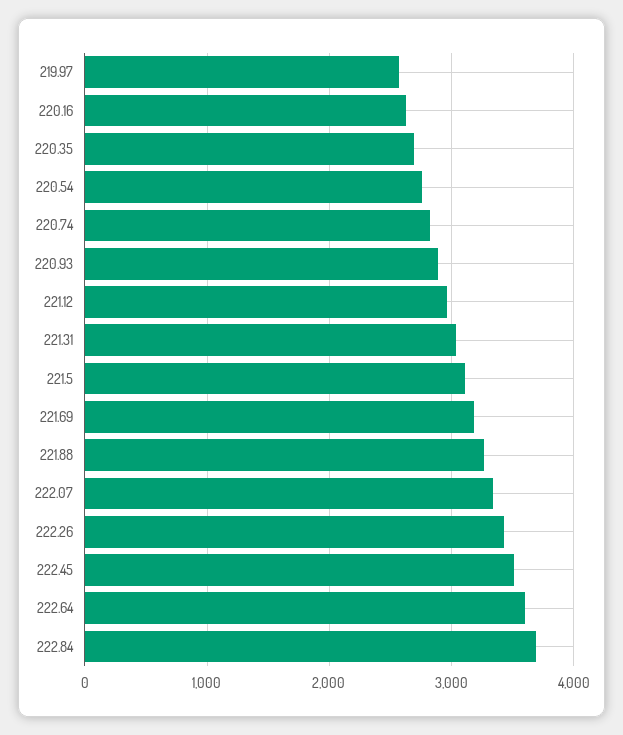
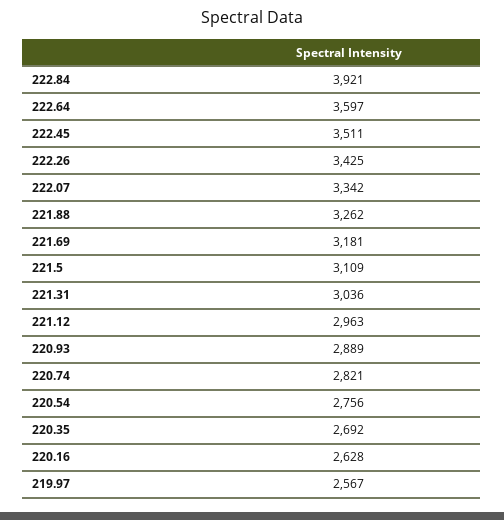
  {
    "219.97": 2567,
    "220.16": 2628,
    "220.35": 2692,
    "220.54": 2756,
    "220.74": 2821,
    "220.93": 2889,
    "221.12": 2963,
    "221.31": 3036,
    "221.5": 3109,
    "221.69": 3181,
    "221.88": 3262,
    "222.07": 3342,
    "222.26": 3425,
    "222.45": 3511,
    "222.64": 3597,
-   "222.84": 3700
+   "222.84": 3921
  }

